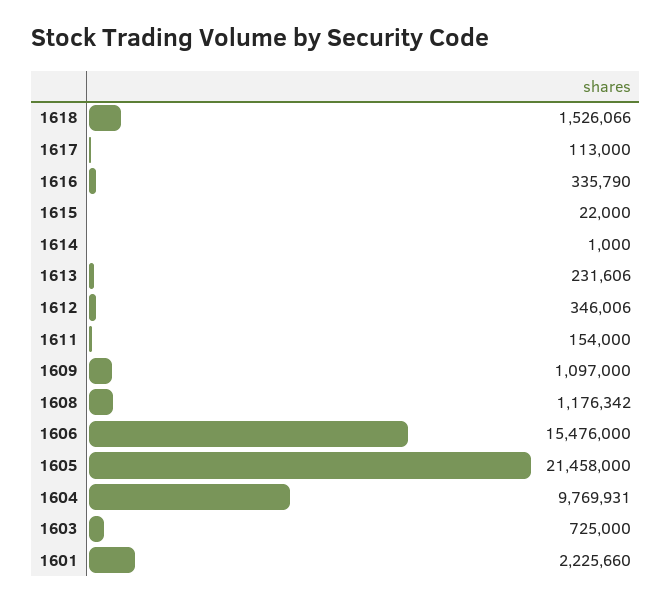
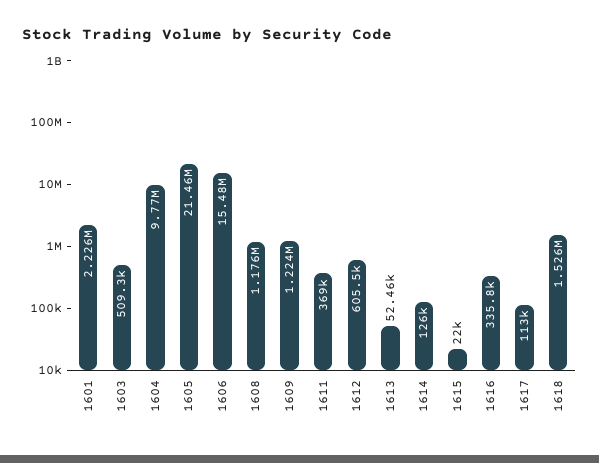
  {
    "1618": 1526066,
    "1617": 113000,
    "1616": 335790,
    "1615": 22000,
-   "1614": 1000,
+   "1614": 126000,
-   "1613": 231606,
+   "1613": 52460,
-   "1612": 346006,
+   "1612": 605500,
-   "1611": 154000,
+   "1611": 369000,
-   "1609": 1097000,
+   "1609": 1224000,
    "1608": 1176342,
    "1606": 15476000,
    "1605": 21458000,
    "1604": 9769931,
-   "1603": 725000,
+   "1603": 509300,
    "1601": 2225660
  }

